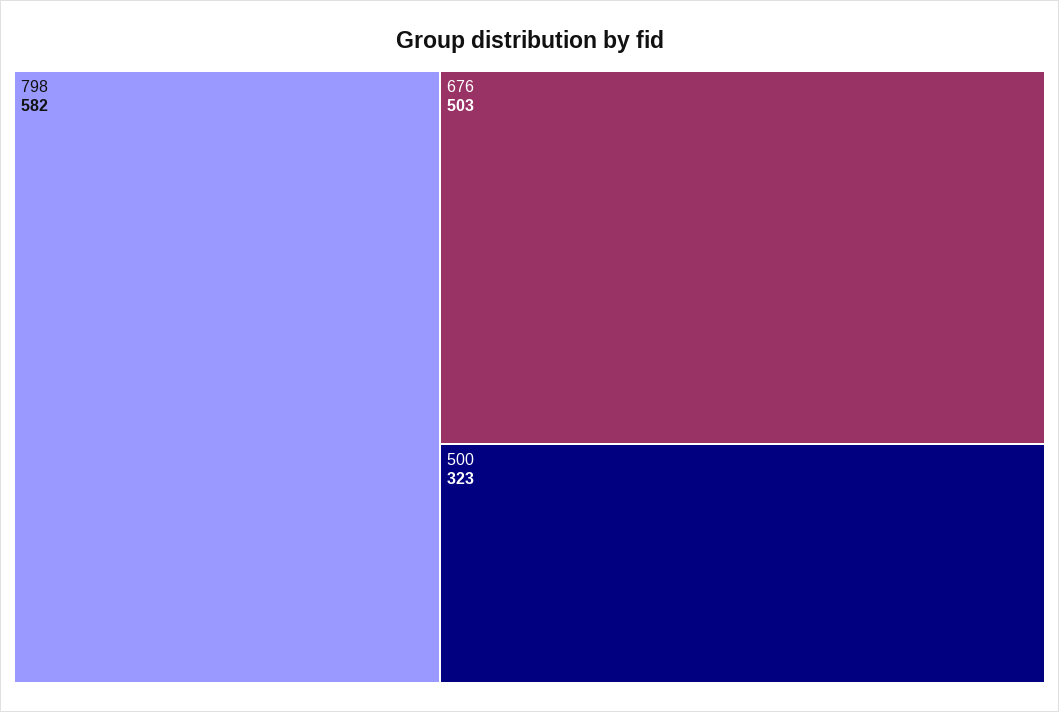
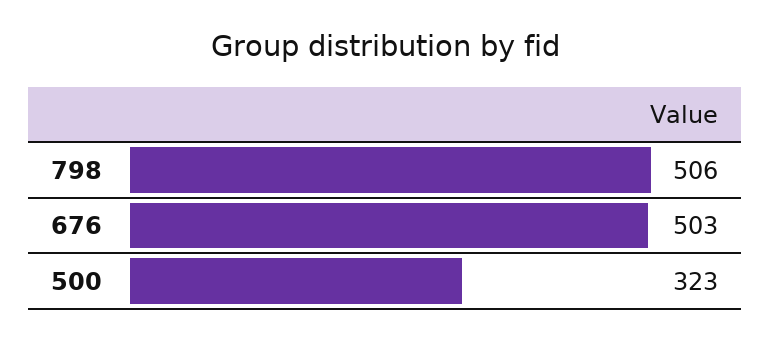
  {
-   "798": 582,
+   "798": 506,
    "676": 503,
    "500": 323
  }

